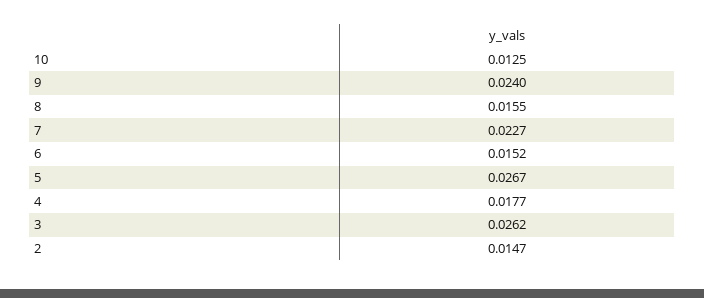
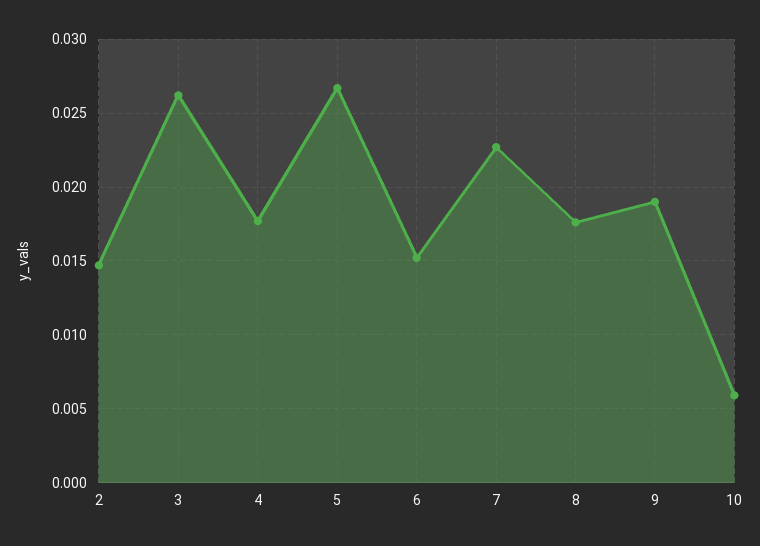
  {
-   "10": 0.0125,
+   "10": 0.006,
-   "9": 0.024,
+   "9": 0.019,
-   "8": 0.0155,
+   "8": 0.0175,
    "7": 0.0227,
    "6": 0.0152,
    "5": 0.0267,
    "4": 0.0177,
    "3": 0.0262,
    "2": 0.0147
  }

